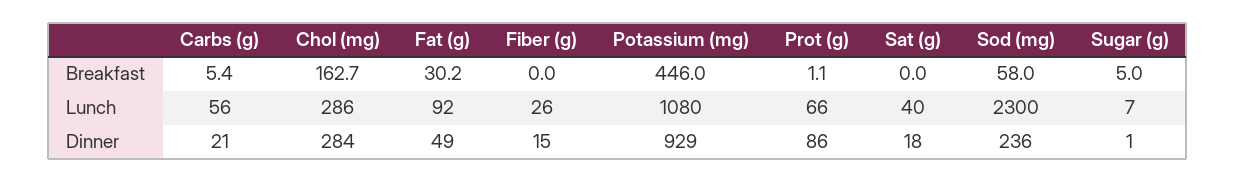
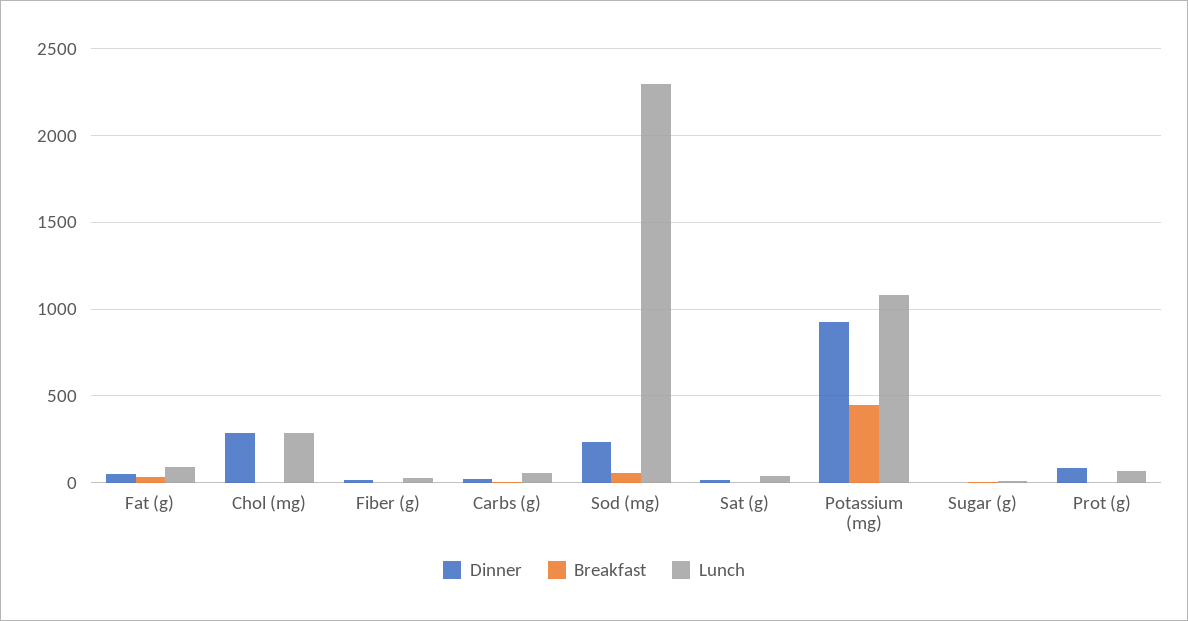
  {
    "Breakfast": {
      "Carbs (g)": 5.4,
-     "Chol (mg)": 162.7,
+     "Chol (mg)": 0,
      "Fat (g)": 30.2,
      "Fiber (g)": 0,
      "Potassium (mg)": 446,
      "Prot (g)": 1.1,
      "Sat (g)": 0,
      "Sod (mg)": 58,
      "Sugar (g)": 5
    },
    "Lunch": {
      "Carbs (g)": 56,
      "Chol (mg)": 286,
      "Fat (g)": 92,
      "Fiber (g)": 26,
      "Potassium (mg)": 1080,
      "Prot (g)": 66,
      "Sat (g)": 40,
      "Sod (mg)": 2300,
      "Sugar (g)": 7
    },
    "Dinner": {
      "Carbs (g)": 21,
      "Chol (mg)": 284,
      "Fat (g)": 49,
      "Fiber (g)": 15,
      "Potassium (mg)": 929,
      "Prot (g)": 86,
      "Sat (g)": 18,
      "Sod (mg)": 236,
      "Sugar (g)": 1
    }
  }

